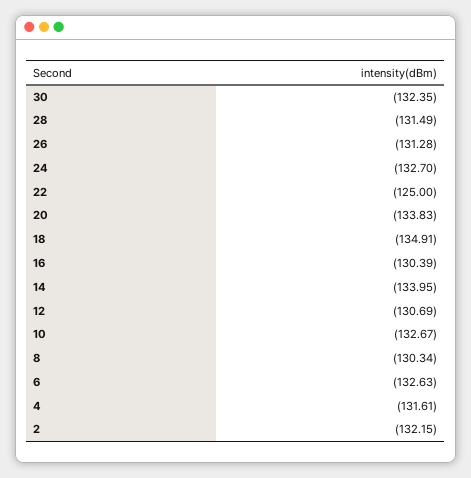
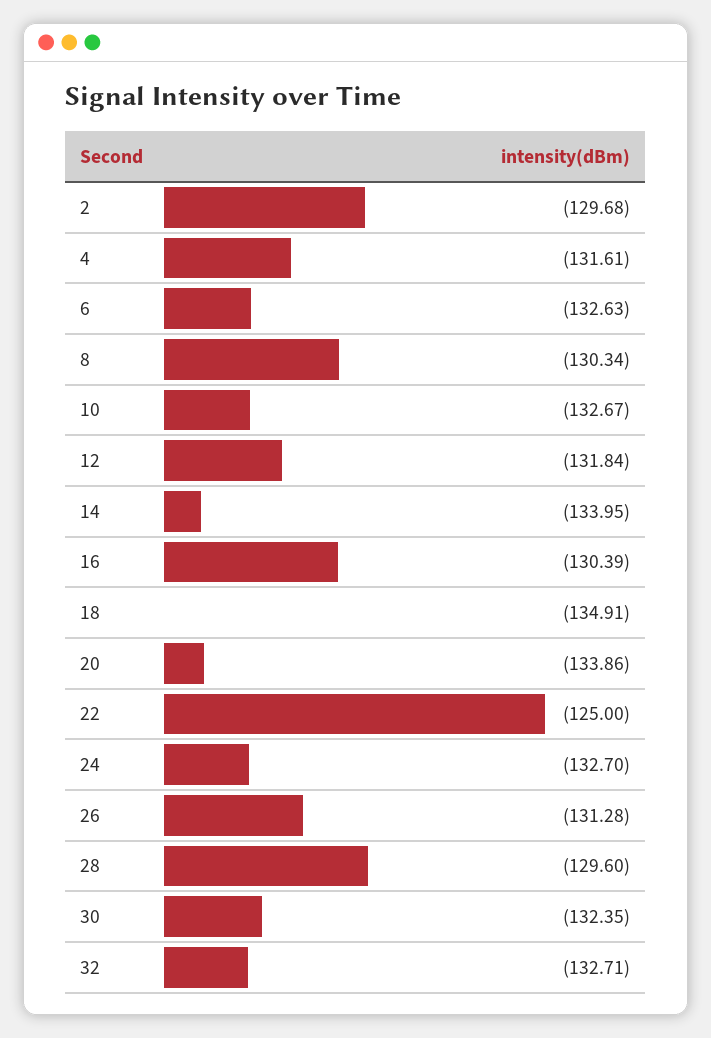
  {
    "30": -132.35,
-   "28": -131.49,
+   "28": -129.6,
    "26": -131.28,
    "24": -132.7,
    "22": -125,
-   "20": -133.83,
+   "20": -133.86,
    "18": -134.91,
    "16": -130.39,
    "14": -133.95,
-   "12": -130.69,
+   "12": -131.84,
    "10": -132.67,
    "8": -130.34,
    "6": -132.63,
    "4": -131.61,
-   "2": -132.15
+   "2": -129.68,
+   "32": -132.71
  }

